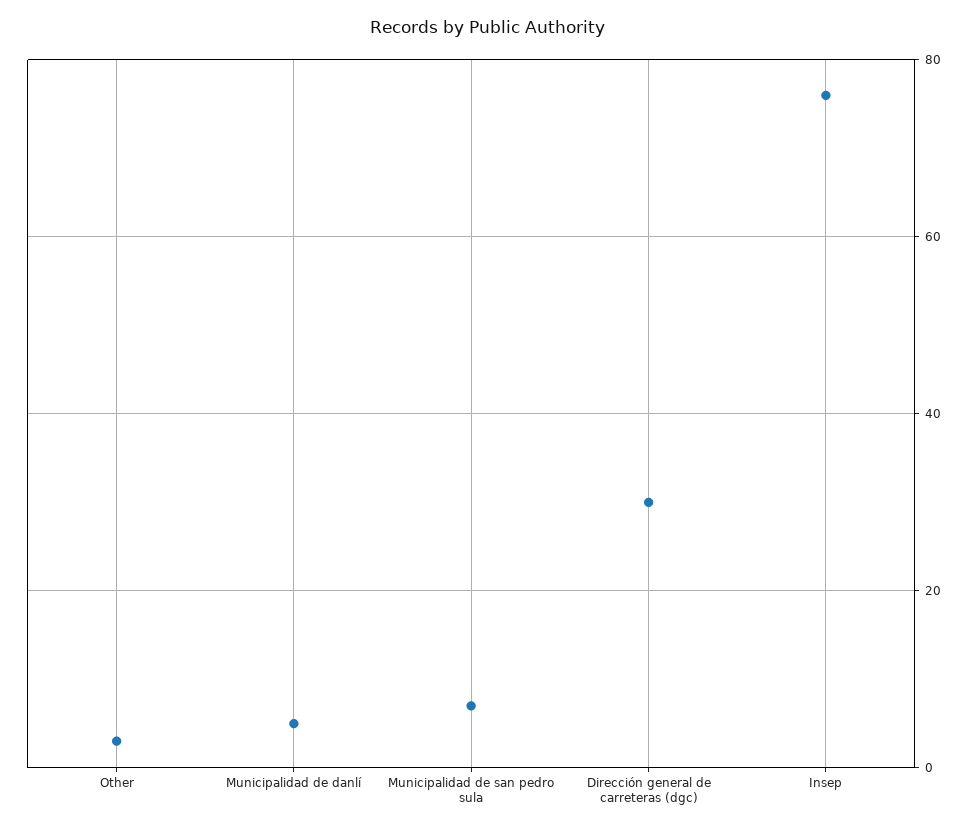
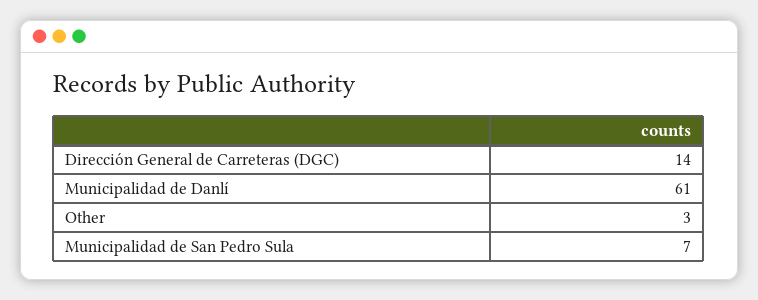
  {
    "Other": 3,
-   "Municipalidad de danlí": 5,
+   "Municipalidad de danlí": 61,
    "Municipalidad de san pedro sula": 7,
-   "Dirección general de carreteras (dgc)": 30,
+   "Dirección general de carreteras (dgc)": 14
-   "Insep": 75
  }

